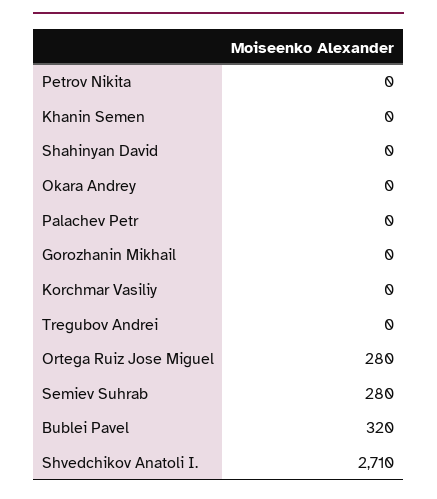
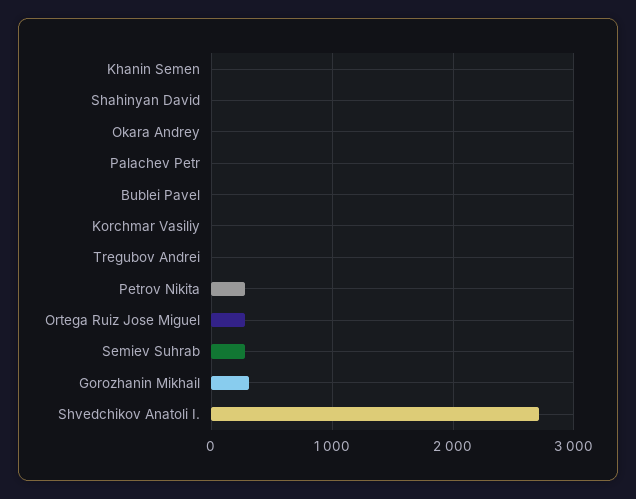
  {
-   "Petrov Nikita": 0,
+   "Petrov Nikita": 300,
    "Khanin Semen": 0,
    "Shahinyan David": 0,
    "Okara Andrey": 0,
    "Palachev Petr": 0,
-   "Gorozhanin Mikhail": 0,
+   "Gorozhanin Mikhail": 300,
    "Korchmar Vasiliy": 0,
    "Tregubov Andrei": 0,
    "Ortega Ruiz Jose Miguel": 280,
    "Semiev Suhrab": 280,
-   "Bublei Pavel": 320,
+   "Bublei Pavel": 0,
    "Shvedchikov Anatoli I.": 2710
  }

